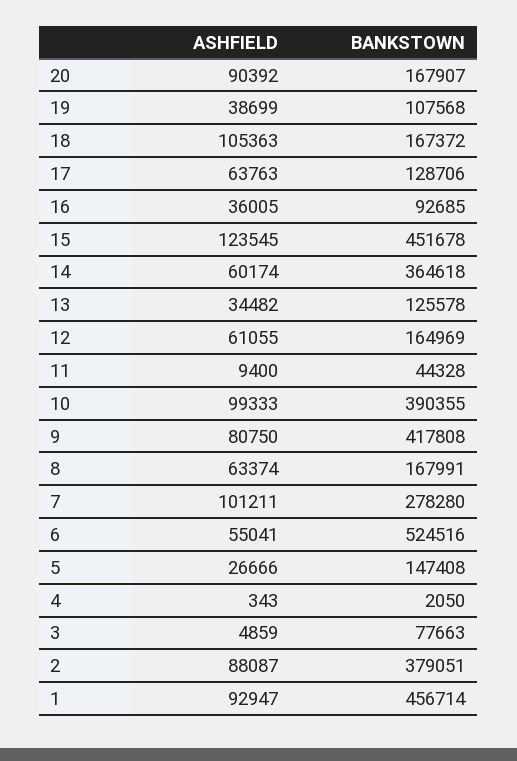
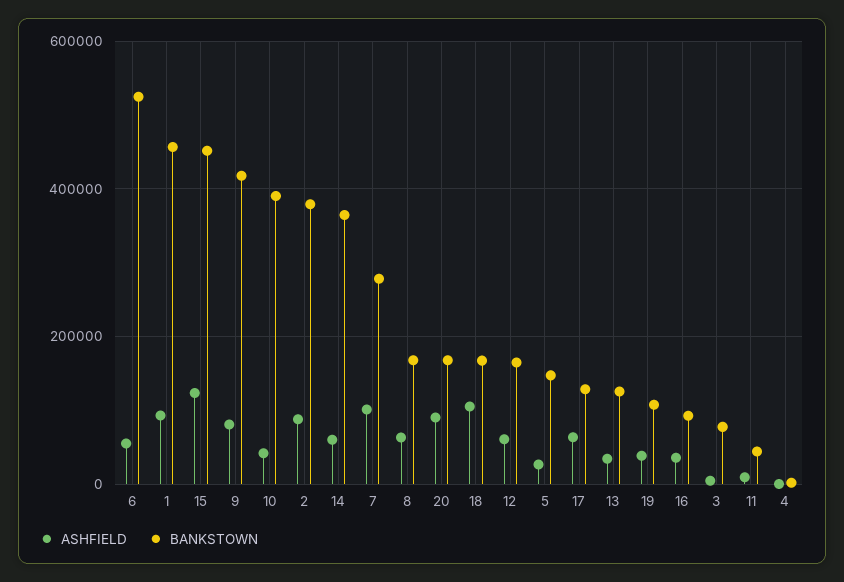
  {
    "ASHFIELD": {
      "20": 90392,
      "19": 38699,
      "18": 105363,
      "17": 63763,
      "16": 36005,
      "15": 123545,
      "14": 60174,
      "13": 34482,
      "12": 61055,
      "11": 9400,
-     "10": 99333,
+     "10": 40000,
      "9": 80750,
      "8": 63374,
      "7": 101211,
      "6": 55041,
      "5": 26666,
      "4": 343,
      "3": 4859,
      "2": 88087,
      "1": 92947
    },
    "BANKSTOWN": {
      "20": 167907,
      "19": 107568,
      "18": 167372,
      "17": 128706,
      "16": 92685,
      "15": 451678,
      "14": 364618,
      "13": 125578,
      "12": 164969,
      "11": 44328,
      "10": 390355,
      "9": 417808,
      "8": 167991,
      "7": 278280,
      "6": 524516,
      "5": 147408,
      "4": 2050,
      "3": 77663,
      "2": 379051,
      "1": 456714
    }
  }

